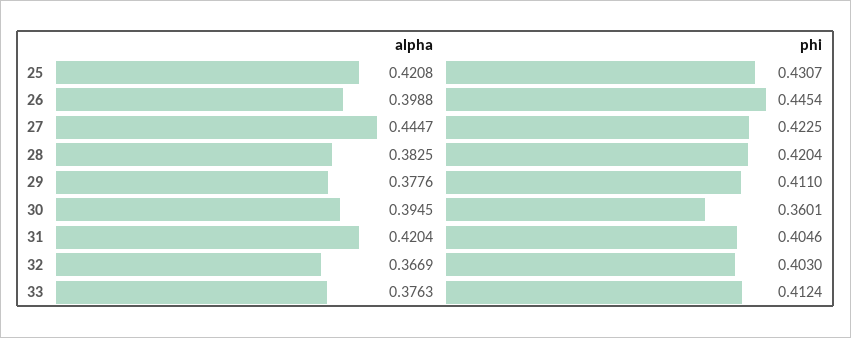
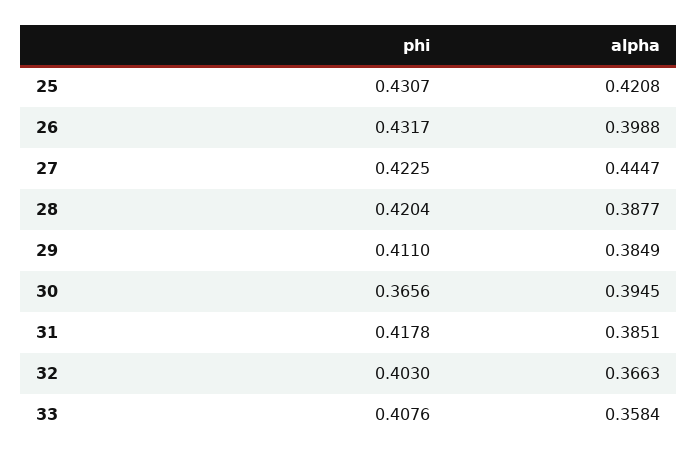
  {
    "alpha": {
      "25": 0.4208,
      "26": 0.3988,
      "27": 0.4447,
-     "28": 0.3825,
+     "28": 0.3877,
-     "29": 0.3776,
+     "29": 0.3849,
      "30": 0.3945,
-     "31": 0.4204,
+     "31": 0.3851,
-     "32": 0.3669,
+     "32": 0.3663,
-     "33": 0.3763
+     "33": 0.3584
    },
    "phi": {
      "25": 0.4307,
-     "26": 0.4454,
+     "26": 0.4317,
      "27": 0.4225,
      "28": 0.4204,
      "29": 0.411,
-     "30": 0.3601,
+     "30": 0.3656,
-     "31": 0.4046,
+     "31": 0.4178,
      "32": 0.403,
-     "33": 0.4124
+     "33": 0.4076
    }
  }

